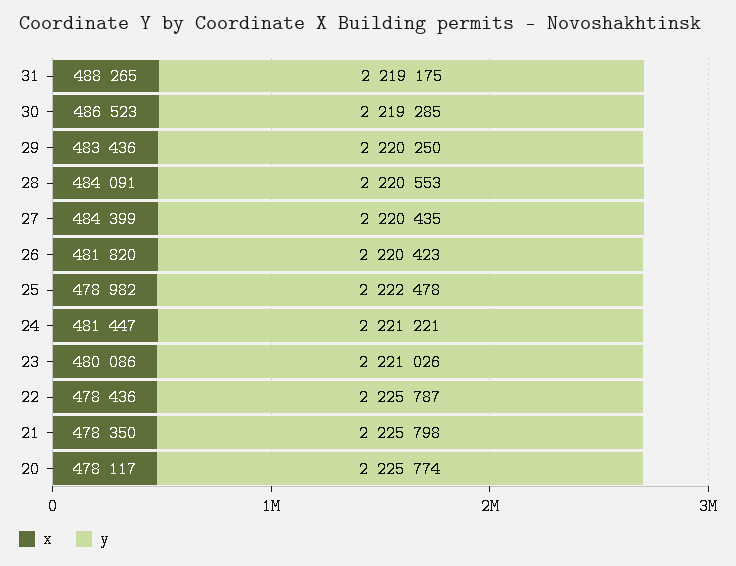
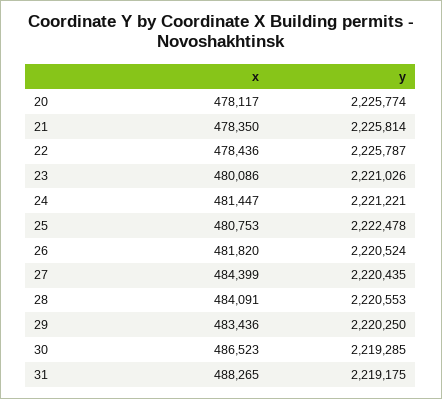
  {
    "x": {
      "31": 488265,
      "30": 486523,
      "29": 483436,
      "28": 484091,
      "27": 484399,
      "26": 481820,
-     "25": 478982,
+     "25": 480753,
      "24": 481447,
      "23": 480086,
      "22": 478436,
      "21": 478350,
      "20": 478117
    },
    "y": {
      "31": 2219175,
      "30": 2219285,
      "29": 2220250,
      "28": 2220553,
      "27": 2220435,
-     "26": 2220423,
+     "26": 2220524,
      "25": 2222478,
      "24": 2221221,
      "23": 2221026,
      "22": 2225787,
-     "21": 2225798,
+     "21": 2225814,
      "20": 2225774
    }
  }

